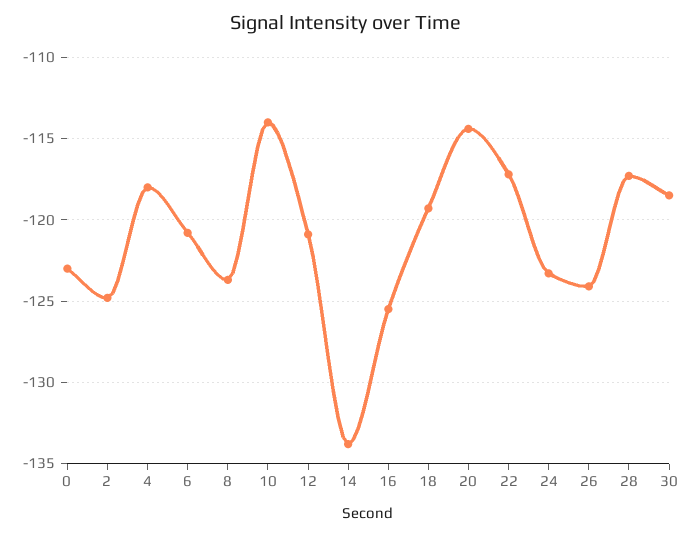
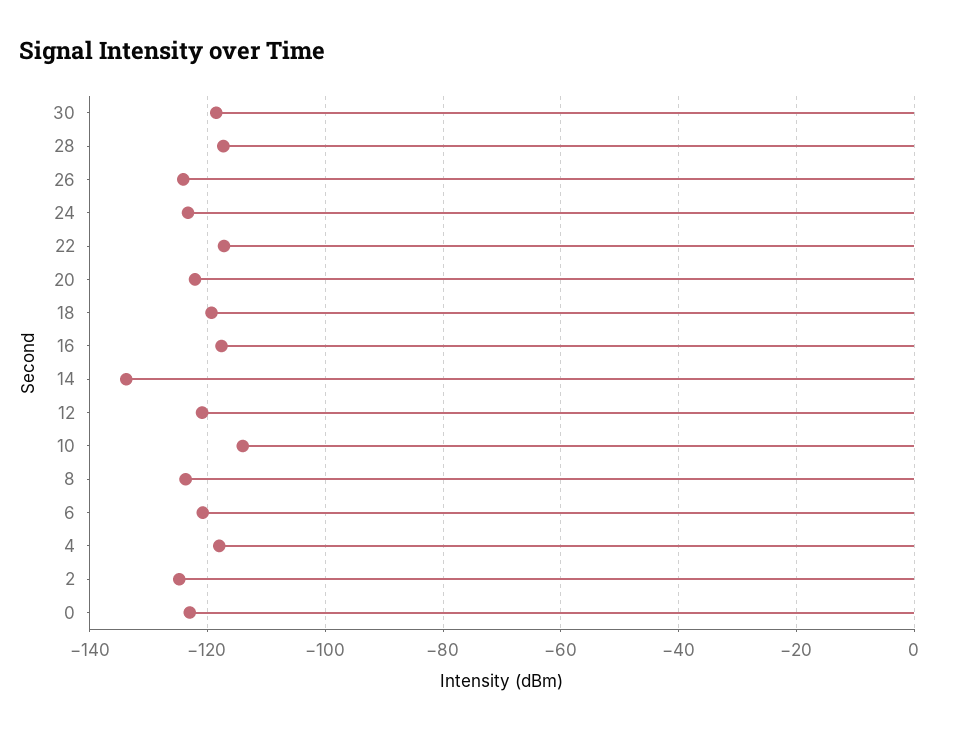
  {
    "0": -123,
    "2": -125,
    "4": -118,
    "6": -121,
    "8": -123.5,
    "10": -114,
    "12": -121,
    "14": -134,
-   "16": -125.5,
+   "16": -118,
    "18": -119.5,
-   "20": -114.5,
+   "20": -122,
    "22": -117,
    "24": -123.5,
    "26": -124,
    "28": -117.5,
    "30": -118.5
  }

